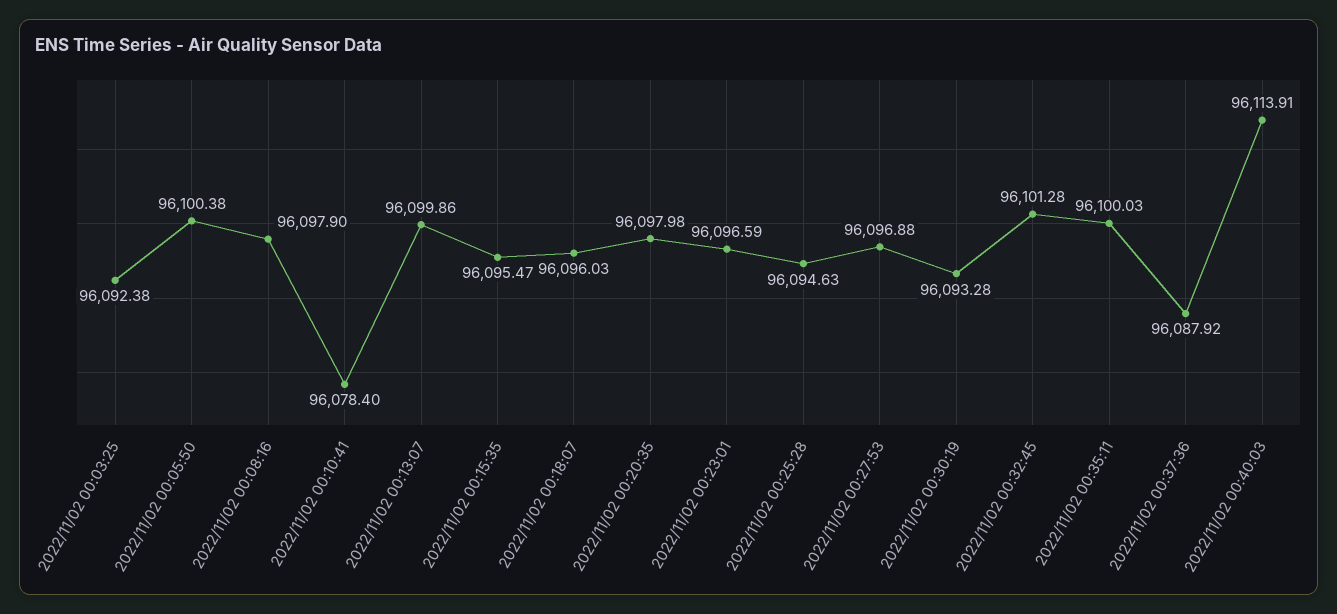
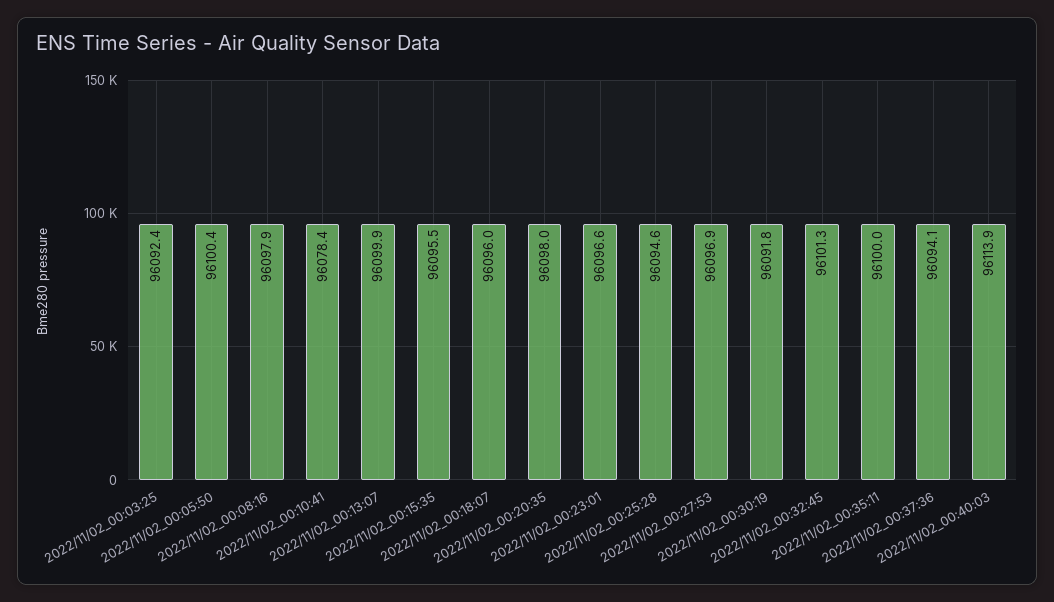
  {
    "2022/11/02 00:03:25": 96092.38,
    "2022/11/02 00:05:50": 96100.38,
    "2022/11/02 00:08:16": 96097.9,
    "2022/11/02 00:10:41": 96078.4,
    "2022/11/02 00:13:07": 96099.86,
    "2022/11/02 00:15:35": 96095.47,
    "2022/11/02 00:18:07": 96096.03,
    "2022/11/02 00:20:35": 96097.98,
    "2022/11/02 00:23:01": 96096.59,
    "2022/11/02 00:25:28": 96094.63,
    "2022/11/02 00:27:53": 96096.88,
-   "2022/11/02 00:30:19": 96093.28,
+   "2022/11/02 00:30:19": 96091.8,
    "2022/11/02 00:32:45": 96101.28,
    "2022/11/02 00:35:11": 96100.03,
-   "2022/11/02 00:37:36": 96087.92,
+   "2022/11/02 00:37:36": 96094.1,
    "2022/11/02 00:40:03": 96113.91
  }

